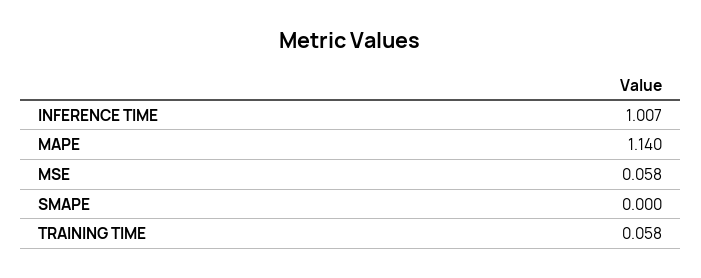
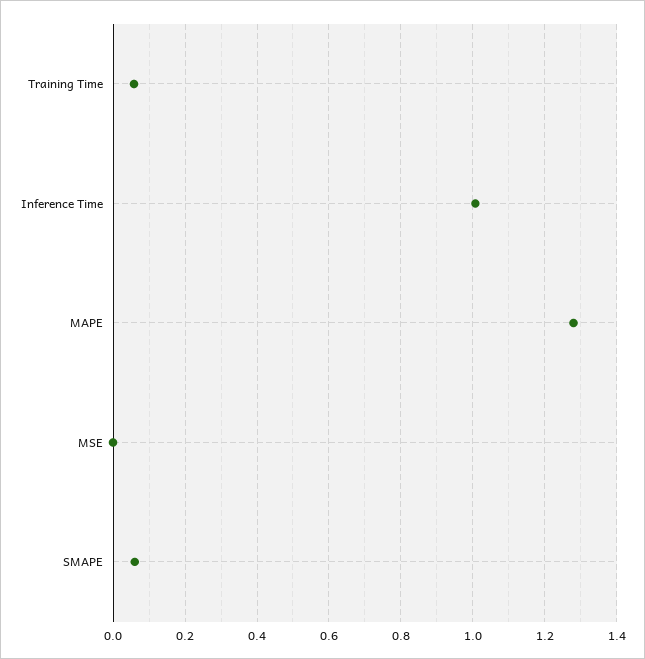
  {
    "INFERENCE TIME": 1.007,
-   "MAPE": 1.14,
+   "MAPE": 1.28,
-   "MSE": 0.058,
+   "MSE": 0,
-   "SMAPE": 0,
+   "SMAPE": 0.06,
    "TRAINING TIME": 0.058
  }

